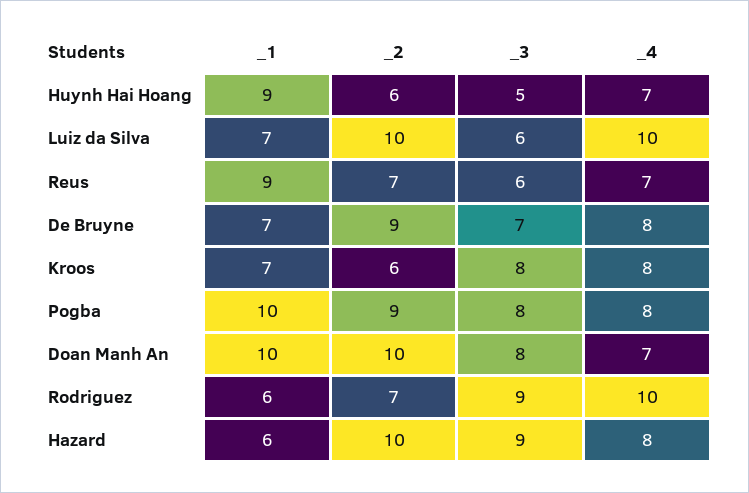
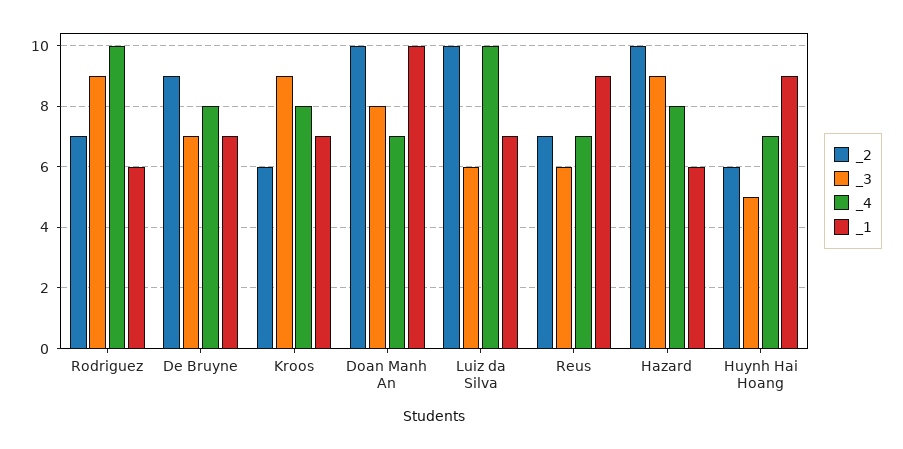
  {
    "_1": {
      "Huynh Hai Hoang": 9,
      "Luiz da Silva": 7,
      "Reus": 9,
      "De Bruyne": 7,
      "Kroos": 7,
-     "Pogba": 10,
      "Doan Manh An": 10,
      "Rodriguez": 6,
      "Hazard": 6
    },
    "_2": {
      "Huynh Hai Hoang": 6,
      "Luiz da Silva": 10,
      "Reus": 7,
      "De Bruyne": 9,
      "Kroos": 6,
-     "Pogba": 9,
      "Doan Manh An": 10,
      "Rodriguez": 7,
      "Hazard": 10
    },
    "_3": {
      "Huynh Hai Hoang": 5,
      "Luiz da Silva": 6,
      "Reus": 6,
      "De Bruyne": 7,
-     "Kroos": 8,
+     "Kroos": 9,
-     "Pogba": 8,
      "Doan Manh An": 8,
      "Rodriguez": 9,
      "Hazard": 9
    },
    "_4": {
      "Huynh Hai Hoang": 7,
      "Luiz da Silva": 10,
      "Reus": 7,
      "De Bruyne": 8,
      "Kroos": 8,
-     "Pogba": 8,
      "Doan Manh An": 7,
      "Rodriguez": 10,
      "Hazard": 8
    }
  }

